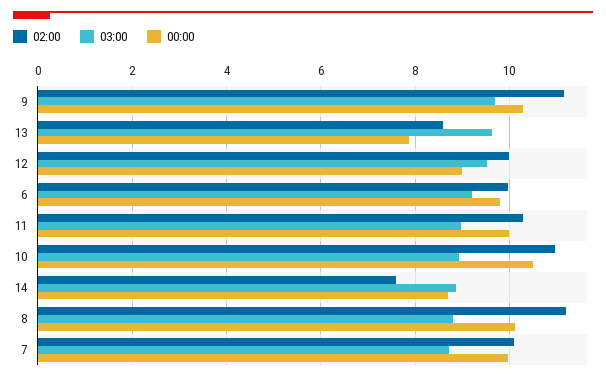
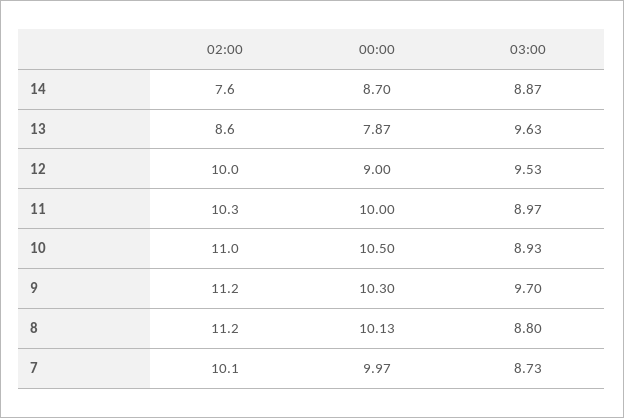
  {
    "02:00": {
      "9": 11.2,
      "13": 8.6,
      "12": 10,
-     "6": 10,
      "11": 10.3,
      "10": 11,
      "14": 7.6,
      "8": 11.2,
      "7": 10.1
    },
    "03:00": {
      "9": 9.7,
      "13": 9.63,
      "12": 9.53,
-     "6": 9.2,
      "11": 8.97,
      "10": 8.93,
      "14": 8.87,
      "8": 8.8,
      "7": 8.73
    },
    "00:00": {
      "9": 10.3,
      "13": 7.87,
      "12": 9,
-     "6": 9.8,
      "11": 10,
      "10": 10.5,
      "14": 8.7,
      "8": 10.13,
      "7": 9.97
    }
  }

